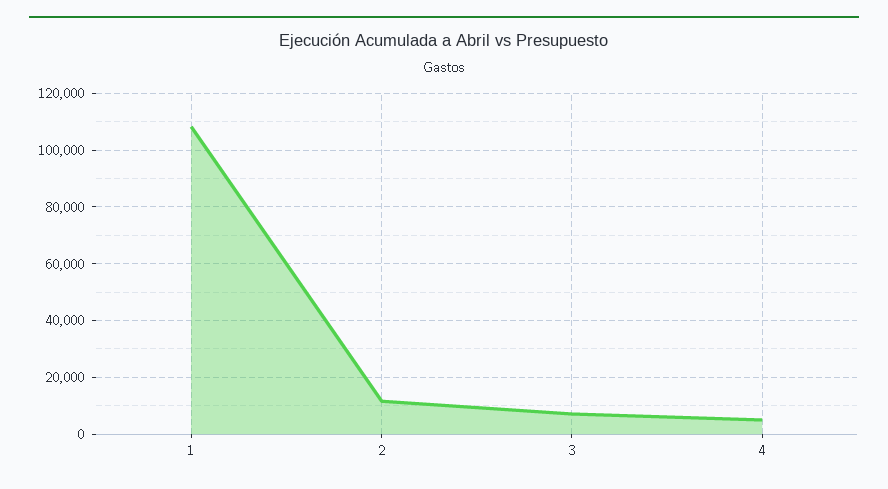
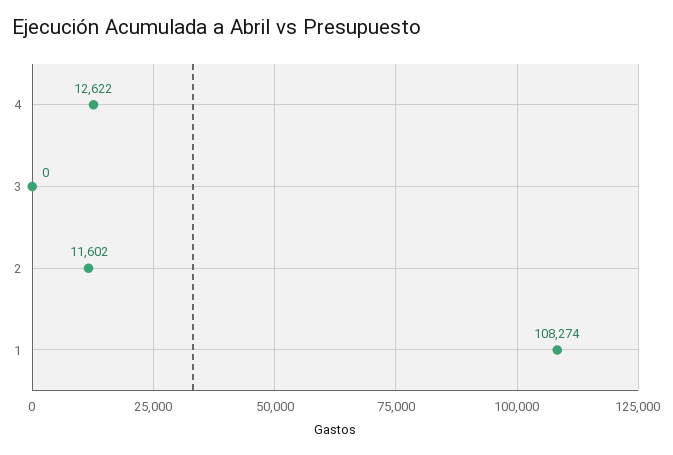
  {
    "1": 108274,
    "2": 11602,
-   "3": 7500,
+   "3": 0,
-   "4": 5000
+   "4": 12622
  }

